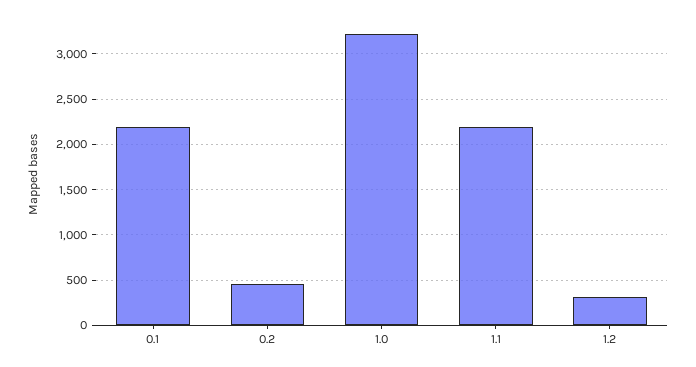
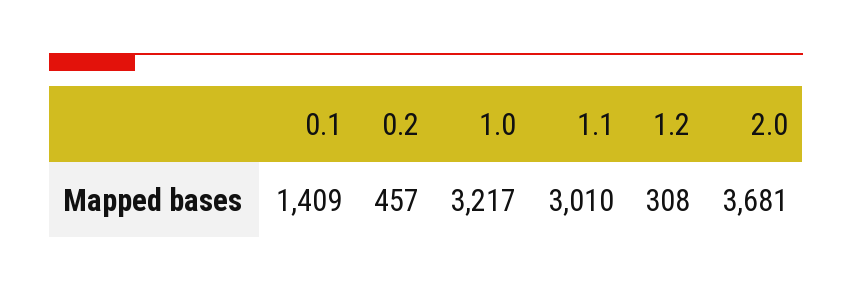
  {
-   "0.1": 2200,
+   "0.1": 1409,
    "0.2": 457,
    "1.0": 3217,
-   "1.1": 2200,
+   "1.1": 3010,
-   "1.2": 308
+   "1.2": 308,
+   "2.0": 3681
  }

